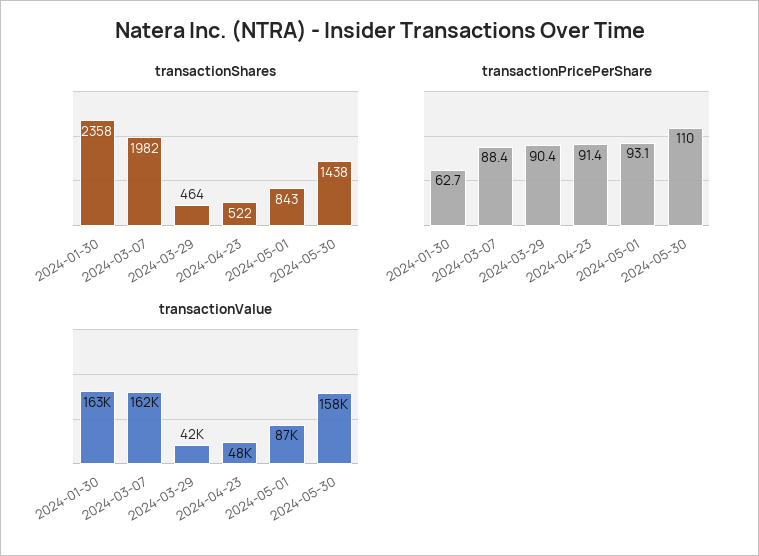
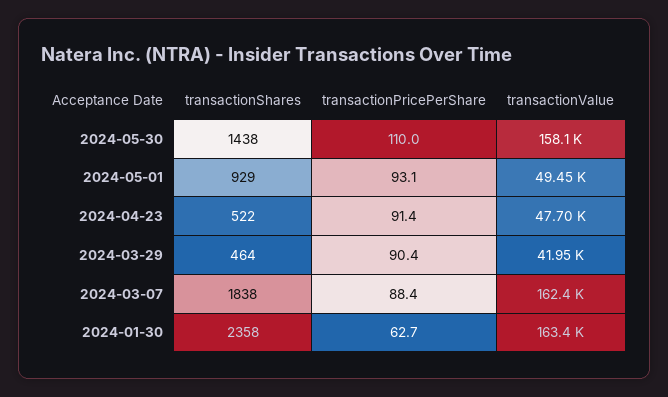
  {
    "transactionShares": {
      "2024-01-30": 2358,
-     "2024-03-07": 1982,
+     "2024-03-07": 1838,
      "2024-03-29": 464,
      "2024-04-23": 522,
-     "2024-05-01": 843,
+     "2024-05-01": 929,
      "2024-05-30": 1438
    },
    "transactionPricePerShare": {
      "2024-01-30": 62.7,
      "2024-03-07": 88.4,
      "2024-03-29": 90.4,
      "2024-04-23": 91.4,
      "2024-05-01": 93.1,
      "2024-05-30": 110
    },
    "transactionValue": {
      "2024-01-30": 163400,
      "2024-03-07": 162400,
      "2024-03-29": 41950,
      "2024-04-23": 47700,
-     "2024-05-01": 87000,
+     "2024-05-01": 49450,
      "2024-05-30": 158100
    }
  }

